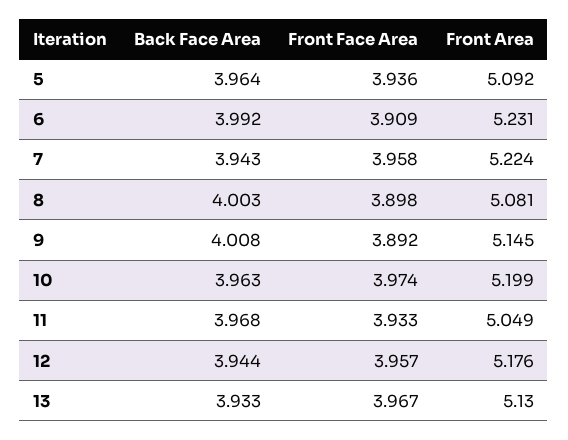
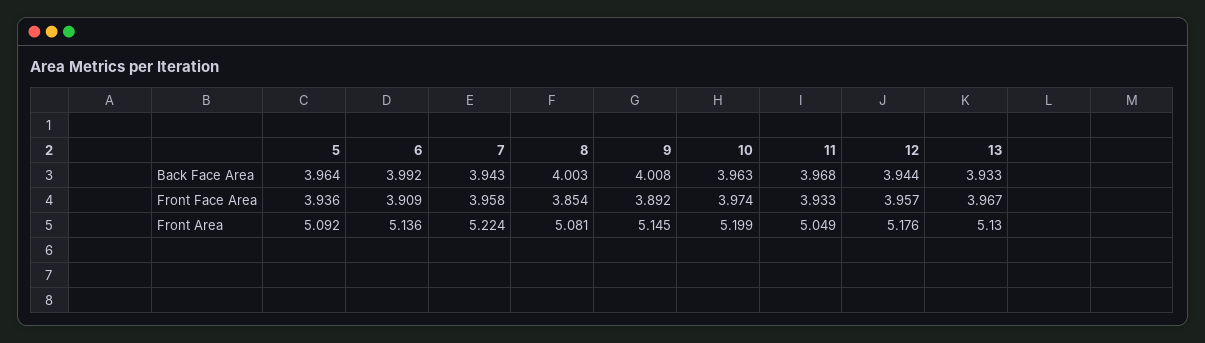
  {
    "Back Face Area": {
      "5": 3.964,
      "6": 3.992,
      "7": 3.943,
      "8": 4.003,
      "9": 4.008,
      "10": 3.963,
      "11": 3.968,
      "12": 3.944,
      "13": 3.933
    },
    "Front Face Area": {
      "5": 3.936,
      "6": 3.909,
      "7": 3.958,
-     "8": 3.898,
+     "8": 3.854,
      "9": 3.892,
      "10": 3.974,
      "11": 3.933,
      "12": 3.957,
      "13": 3.967
    },
    "Front Area": {
      "5": 5.092,
-     "6": 5.231,
+     "6": 5.136,
      "7": 5.224,
      "8": 5.081,
      "9": 5.145,
      "10": 5.199,
      "11": 5.049,
      "12": 5.176,
      "13": 5.13
    }
  }

